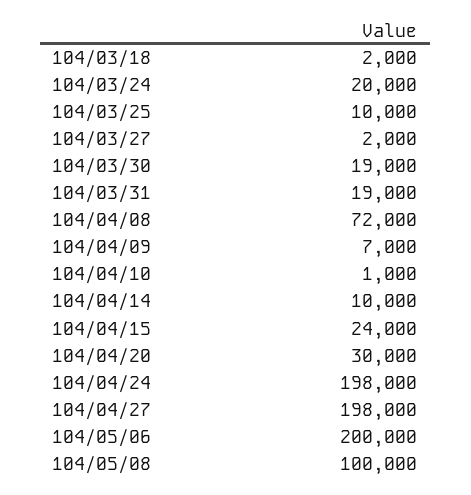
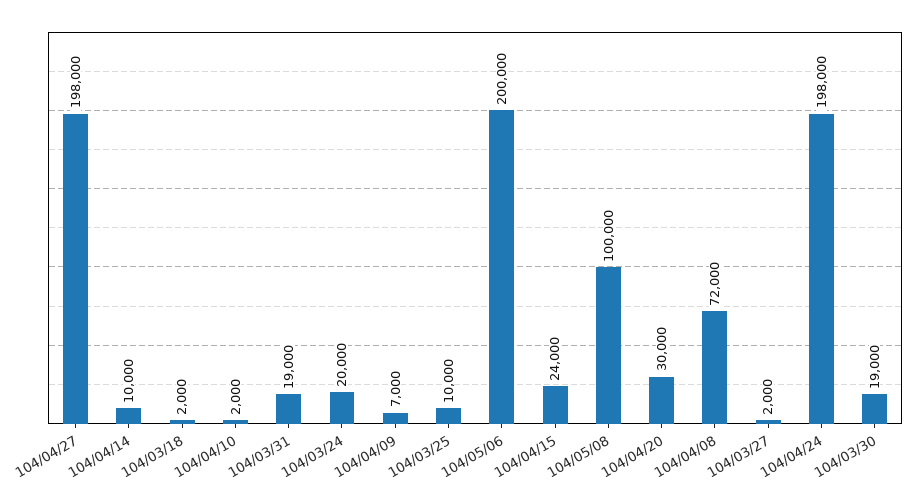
  {
    "104/03/18": 2000,
    "104/03/24": 20000,
    "104/03/25": 10000,
    "104/03/27": 2000,
    "104/03/30": 19000,
    "104/03/31": 19000,
    "104/04/08": 72000,
    "104/04/09": 7000,
-   "104/04/10": 1000,
+   "104/04/10": 2000,
    "104/04/14": 10000,
    "104/04/15": 24000,
    "104/04/20": 30000,
    "104/04/24": 198000,
    "104/04/27": 198000,
    "104/05/06": 200000,
    "104/05/08": 100000
  }

